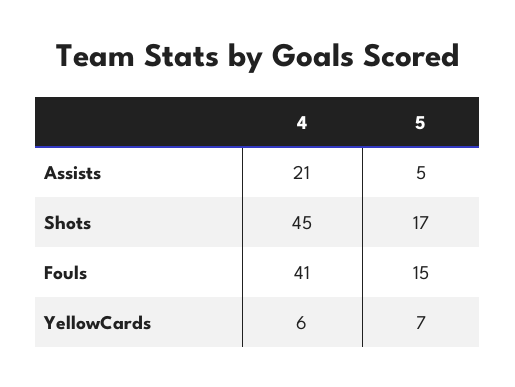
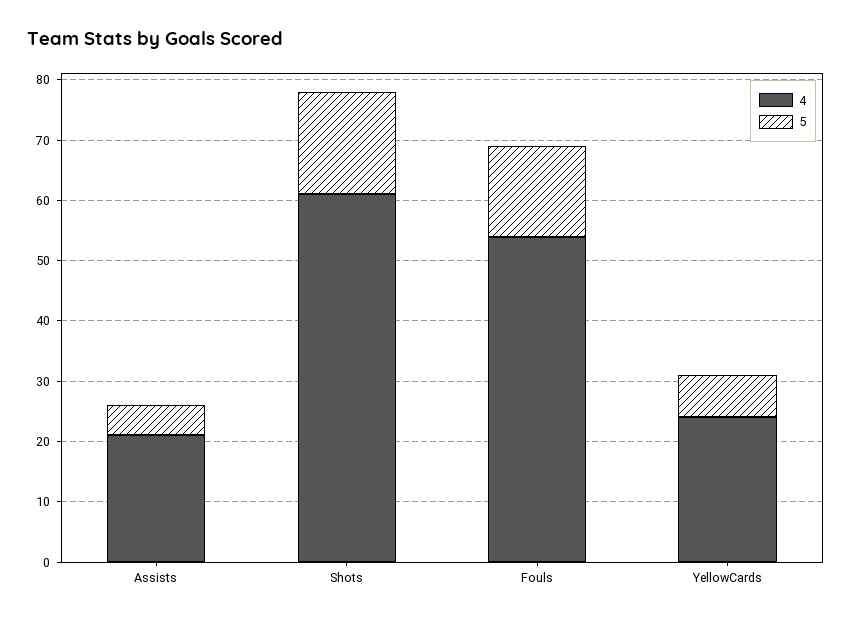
  {
    "4": {
      "Assists": 21,
-     "Shots": 45,
+     "Shots": 60,
-     "Fouls": 41,
+     "Fouls": 55,
-     "YellowCards": 6
+     "YellowCards": 25
    },
    "5": {
      "Assists": 5,
      "Shots": 17,
      "Fouls": 15,
      "YellowCards": 7
    }
  }

